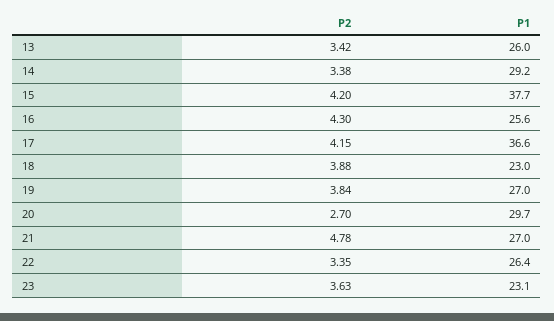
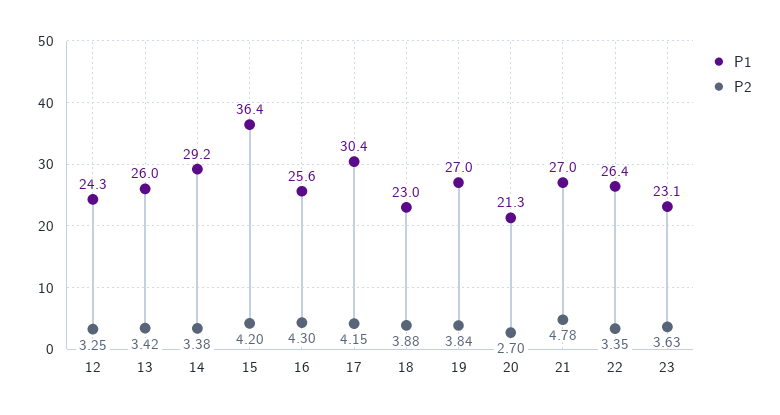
  {
    "P2": {
      "13": 3.42,
      "14": 3.38,
      "15": 4.2,
      "16": 4.3,
      "17": 4.15,
      "18": 3.88,
      "19": 3.84,
      "20": 2.7,
      "21": 4.78,
      "22": 3.35,
-     "23": 3.63
+     "23": 3.63,
+     "12": 3.25
    },
    "P1": {
      "13": 26,
      "14": 29.2,
-     "15": 37.7,
+     "15": 36.4,
      "16": 25.6,
-     "17": 36.6,
+     "17": 30.4,
      "18": 23,
      "19": 27,
-     "20": 29.7,
+     "20": 21.3,
      "21": 27,
      "22": 26.4,
-     "23": 23.1
+     "23": 23.1,
+     "12": 24.3
    }
  }

